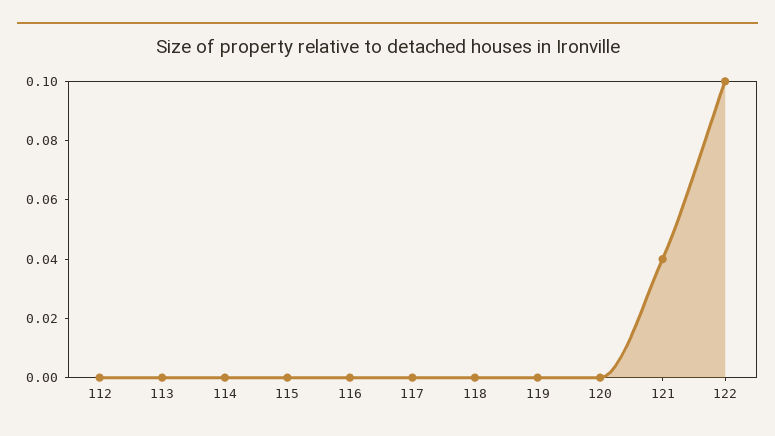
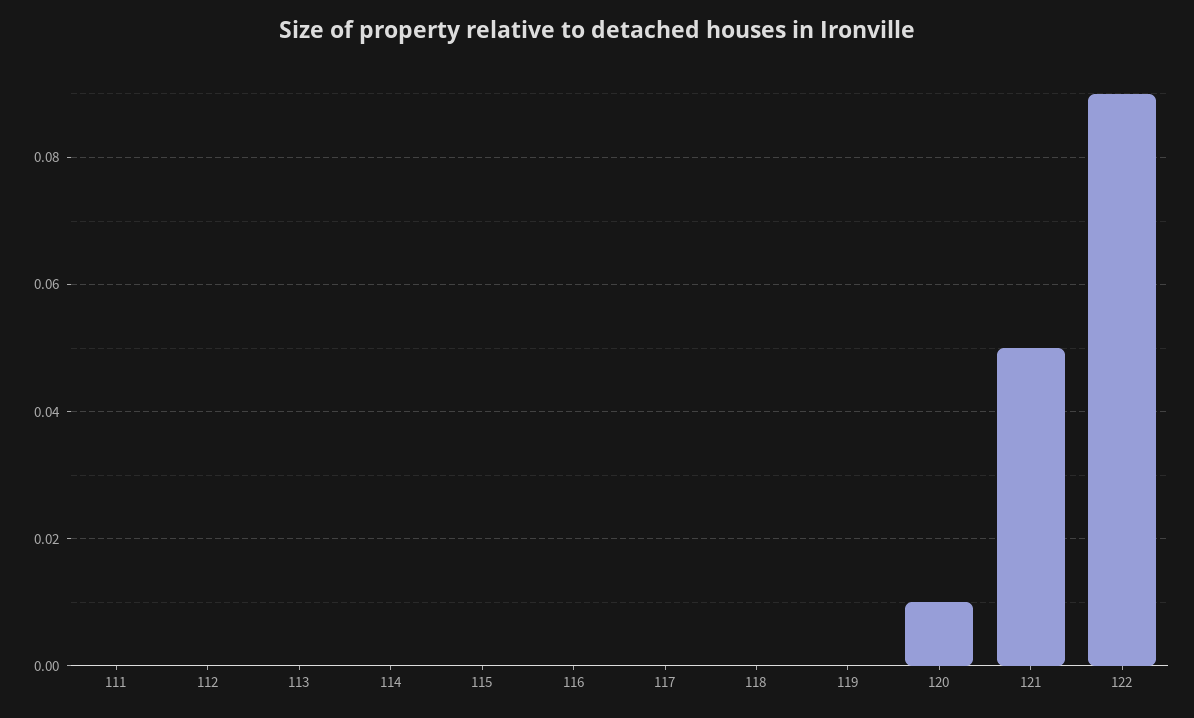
  {
    "112": 0,
    "113": 0,
    "114": 0,
    "115": 0,
    "116": 0,
    "117": 0,
    "118": 0,
    "119": 0,
-   "120": 0,
+   "120": 0.01,
-   "121": 0.04,
+   "121": 0.05,
-   "122": 0.1
+   "122": 0.09,
+   "111": 0
  }

